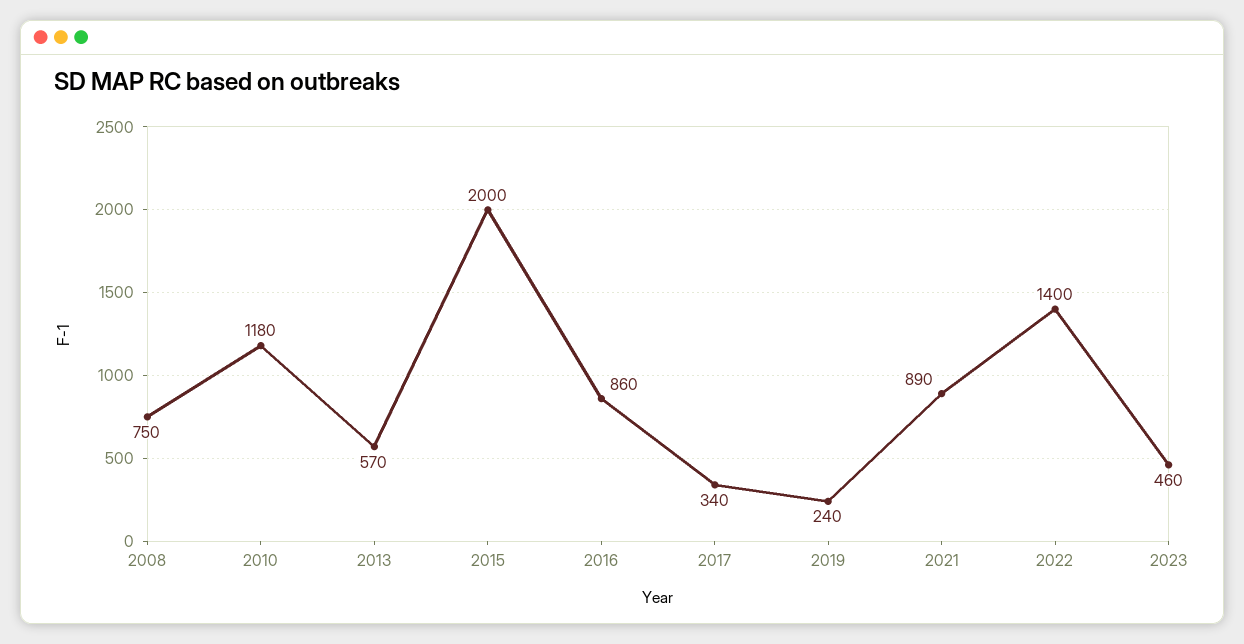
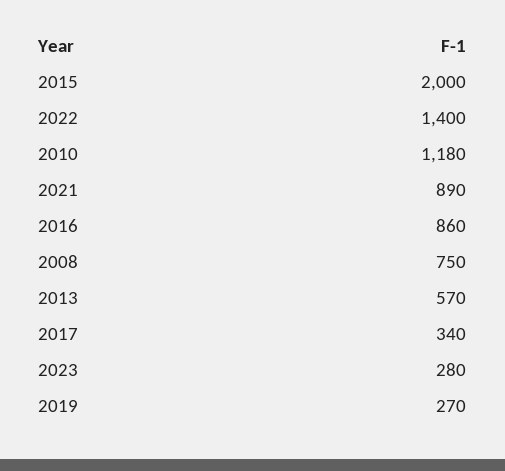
  {
    "2008": 750,
    "2010": 1180,
    "2013": 570,
    "2015": 2000,
    "2016": 860,
    "2017": 340,
-   "2019": 240,
+   "2019": 270,
    "2021": 890,
    "2022": 1400,
-   "2023": 460
+   "2023": 280
  }

